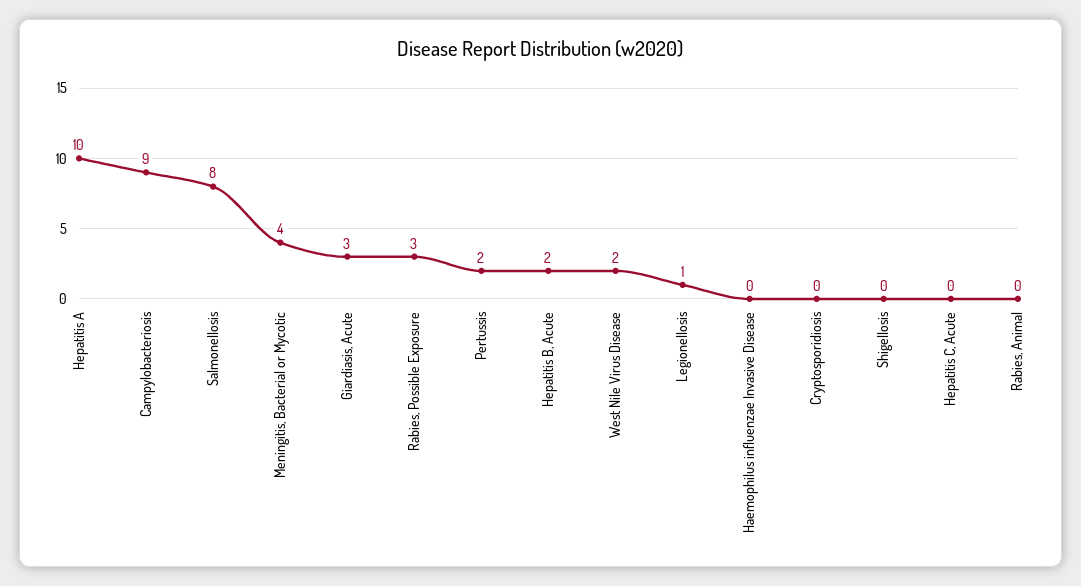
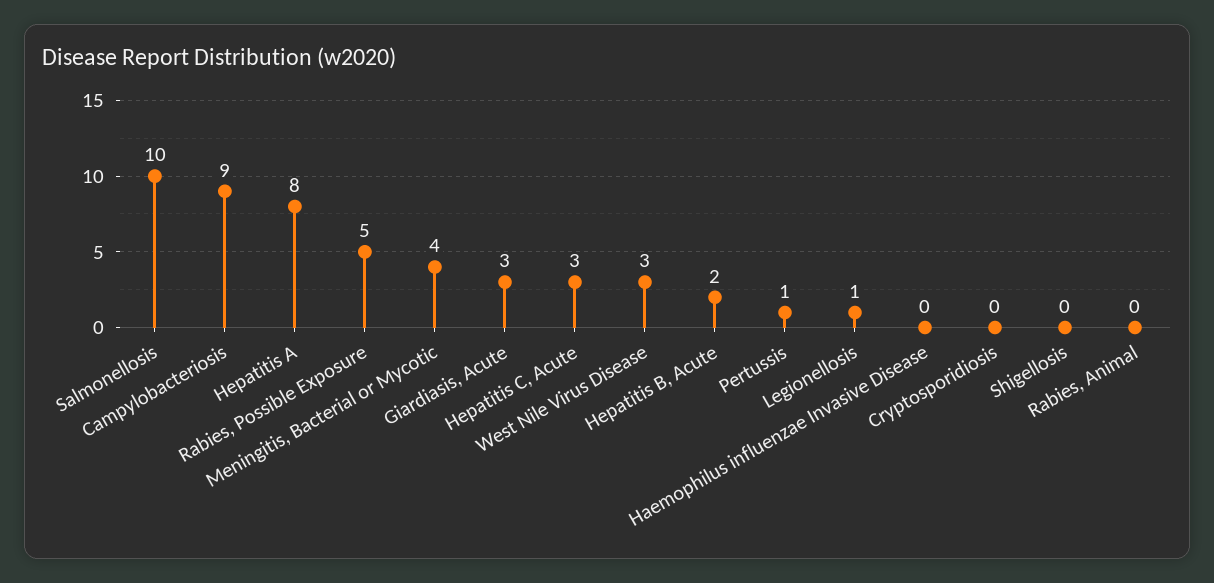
  {
-   "Hepatitis A": 10,
+   "Hepatitis A": 8,
    "Campylobacteriosis": 9,
-   "Salmonellosis": 8,
+   "Salmonellosis": 10,
    "Meningitis, Bacterial or Mycotic": 4,
    "Giardiasis, Acute": 3,
-   "Rabies, Possible Exposure": 3,
+   "Rabies, Possible Exposure": 5,
-   "Pertussis": 2,
+   "Pertussis": 1,
    "Hepatitis B, Acute": 2,
-   "West Nile Virus Disease": 2,
+   "West Nile Virus Disease": 3,
    "Legionellosis": 1,
    "Haemophilus influenzae Invasive Disease": 0,
    "Cryptosporidiosis": 0,
    "Shigellosis": 0,
-   "Hepatitis C, Acute": 0,
+   "Hepatitis C, Acute": 3,
    "Rabies, Animal": 0
  }

